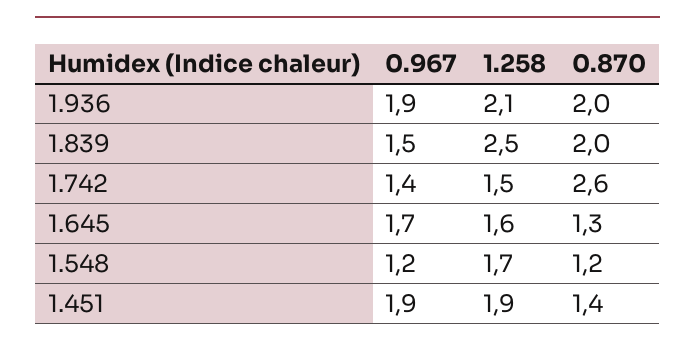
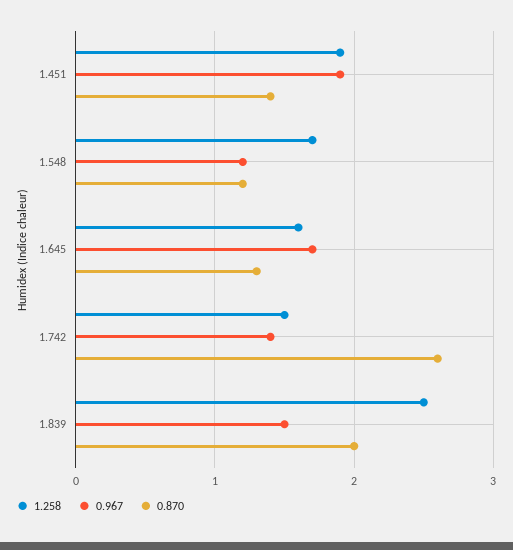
  {
    "0.967": {
-     "1.936": 1.9,
      "1.839": 1.5,
      "1.742": 1.4,
      "1.645": 1.7,
      "1.548": 1.2,
      "1.451": 1.9
    },
    "1.258": {
-     "1.936": 2.1,
      "1.839": 2.5,
      "1.742": 1.5,
      "1.645": 1.6,
      "1.548": 1.7,
      "1.451": 1.9
    },
    "0.870": {
-     "1.936": 2,
      "1.839": 2,
      "1.742": 2.6,
      "1.645": 1.3,
      "1.548": 1.2,
      "1.451": 1.4
    }
  }

